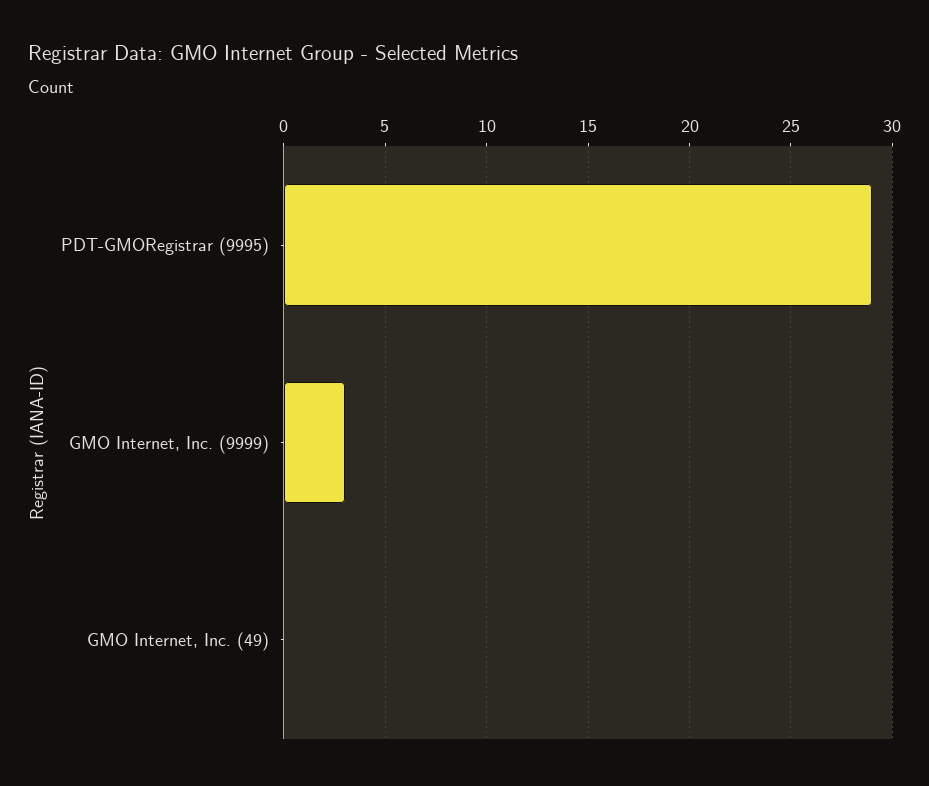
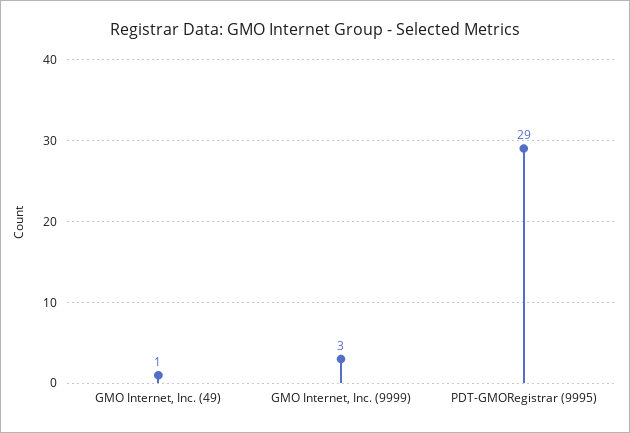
  {
    "PDT-GMORegistrar (9995)": 29,
    "GMO Internet, Inc. (9999)": 3,
-   "GMO Internet, Inc. (49)": 0
+   "GMO Internet, Inc. (49)": 1
  }

